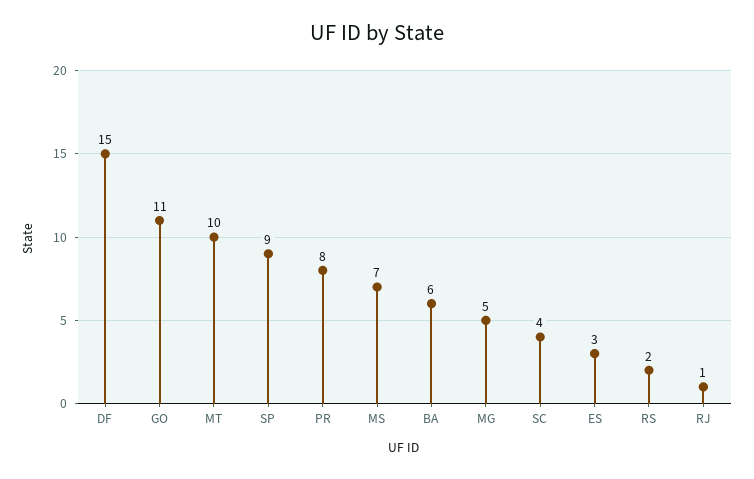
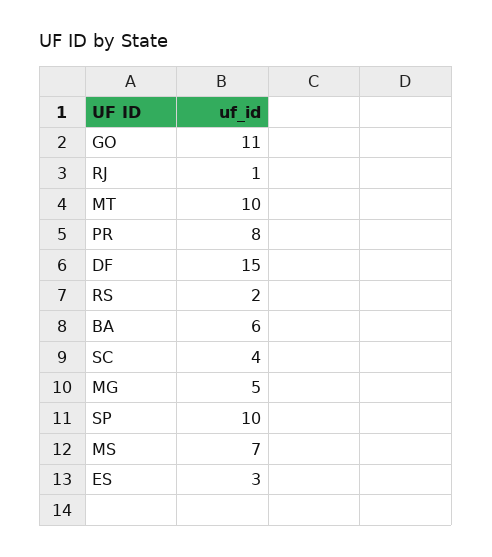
  {
    "DF": 15,
    "GO": 11,
    "MT": 10,
-   "SP": 9,
+   "SP": 10,
    "PR": 8,
    "MS": 7,
    "BA": 6,
    "MG": 5,
    "SC": 4,
    "ES": 3,
    "RS": 2,
    "RJ": 1
  }

